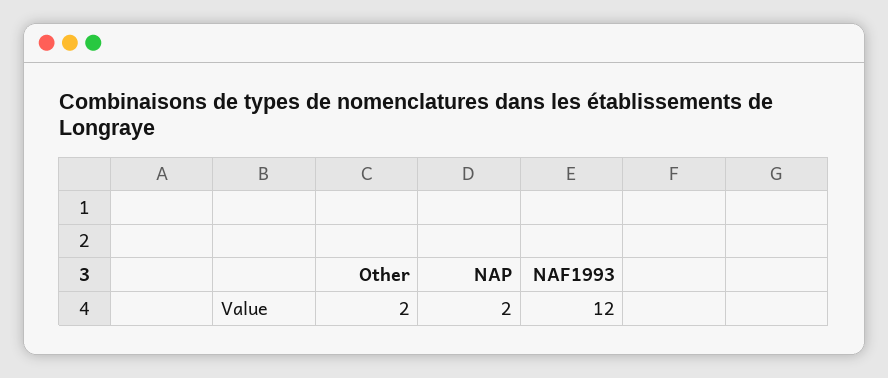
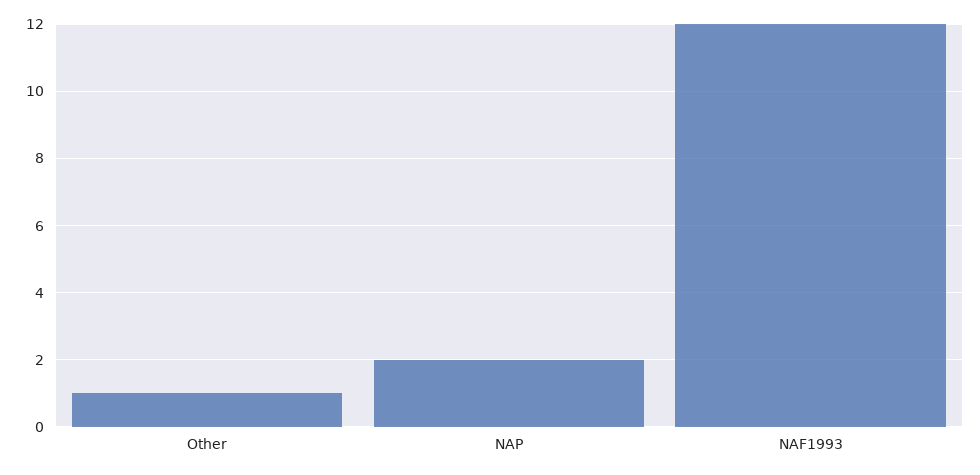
  {
-   "Other": 2,
+   "Other": 1,
    "NAP": 2,
    "NAF1993": 12
  }

